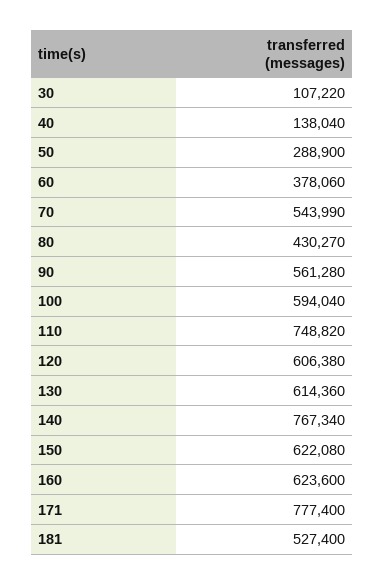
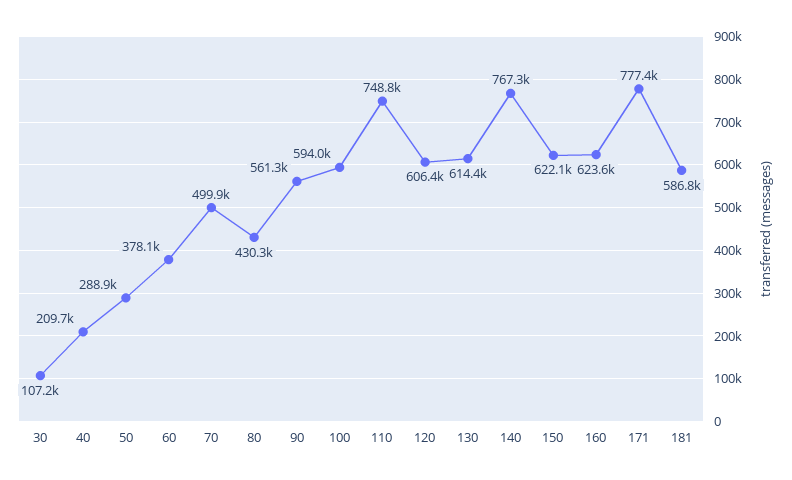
  {
    "30": 107220,
-   "40": 138040,
+   "40": 209700,
    "50": 288900,
    "60": 378060,
-   "70": 543990,
+   "70": 499900,
    "80": 430270,
    "90": 561280,
    "100": 594040,
    "110": 748820,
    "120": 606380,
    "130": 614360,
    "140": 767340,
    "150": 622080,
    "160": 623600,
    "171": 777400,
-   "181": 527400
+   "181": 586800
  }

